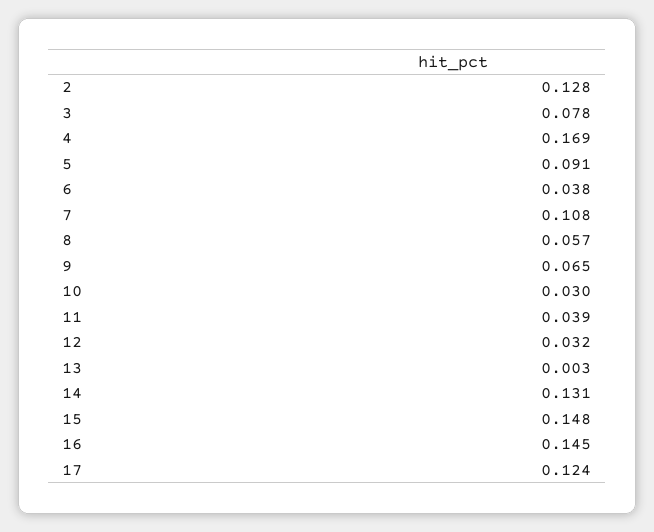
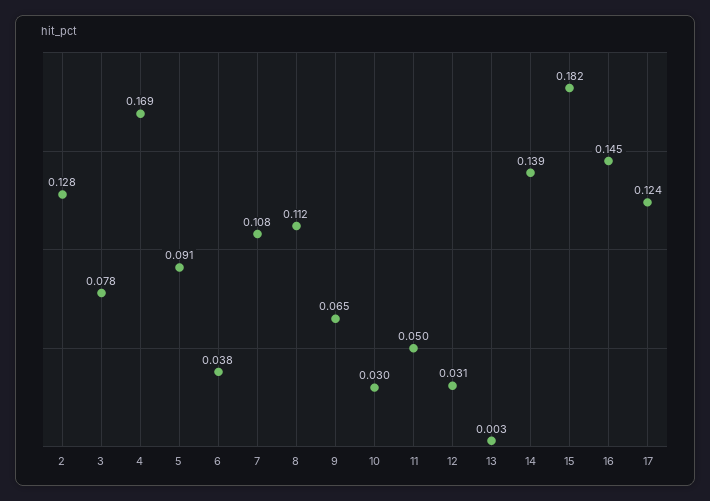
  {
    "2": 0.128,
    "3": 0.078,
    "4": 0.169,
    "5": 0.091,
    "6": 0.038,
    "7": 0.108,
-   "8": 0.057,
+   "8": 0.112,
    "9": 0.065,
    "10": 0.03,
-   "11": 0.039,
+   "11": 0.05,
-   "12": 0.032,
+   "12": 0.031,
    "13": 0.003,
-   "14": 0.131,
+   "14": 0.139,
-   "15": 0.148,
+   "15": 0.182,
    "16": 0.145,
    "17": 0.124
  }

